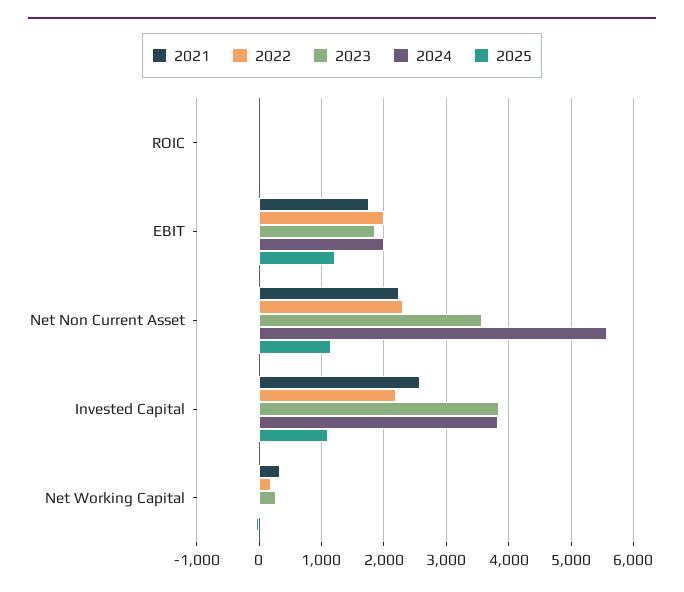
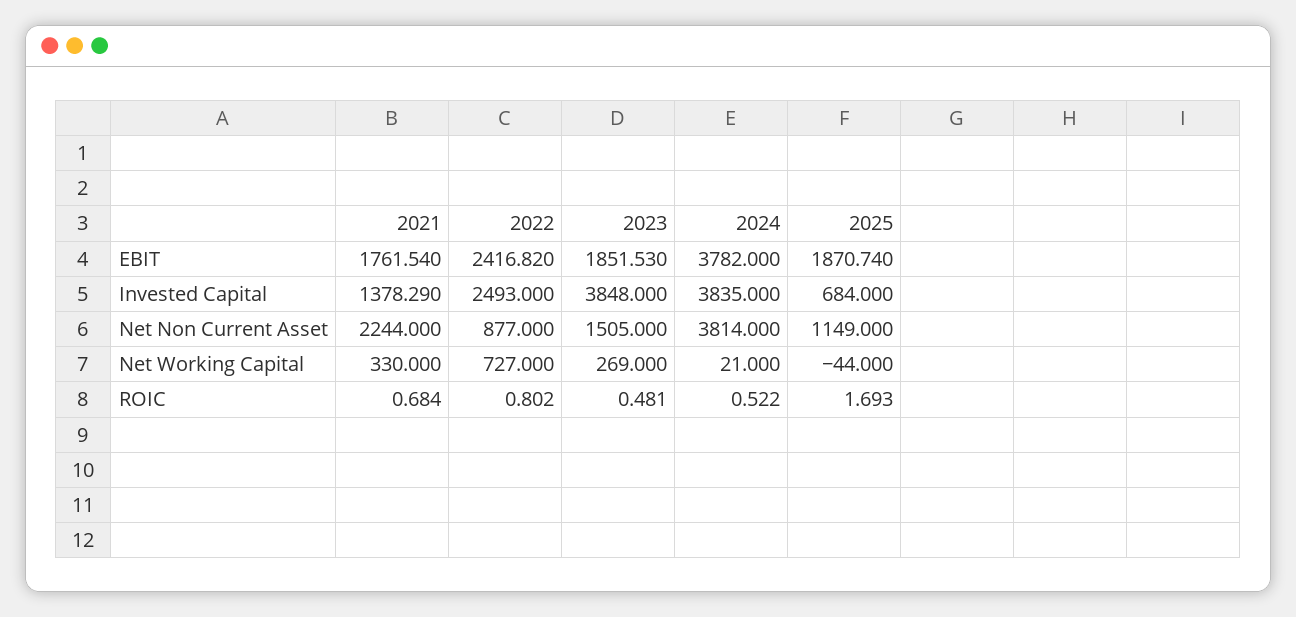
  {
    "2021": {
      "ROIC": 0.684,
      "EBIT": 1761.54,
      "Net Non Current Asset": 2244,
-     "Invested Capital": 2600,
+     "Invested Capital": 1378.29,
      "Net Working Capital": 330
    },
    "2022": {
      "ROIC": 0.802,
-     "EBIT": 2000,
+     "EBIT": 2416.82,
-     "Net Non Current Asset": 2300,
+     "Net Non Current Asset": 877,
-     "Invested Capital": 2200,
+     "Invested Capital": 2493,
-     "Net Working Capital": 200
+     "Net Working Capital": 727
    },
    "2023": {
      "ROIC": 0.481,
      "EBIT": 1851.53,
-     "Net Non Current Asset": 3600,
+     "Net Non Current Asset": 1505,
      "Invested Capital": 3848,
      "Net Working Capital": 269
    },
    "2024": {
      "ROIC": 0.522,
-     "EBIT": 2000,
+     "EBIT": 3782,
-     "Net Non Current Asset": 5600,
+     "Net Non Current Asset": 3814,
      "Invested Capital": 3835,
      "Net Working Capital": 21
    },
    "2025": {
      "ROIC": 1.693,
-     "EBIT": 1200,
+     "EBIT": 1870.74,
      "Net Non Current Asset": 1149,
-     "Invested Capital": 1100,
+     "Invested Capital": 684,
      "Net Working Capital": -44
    }
  }

